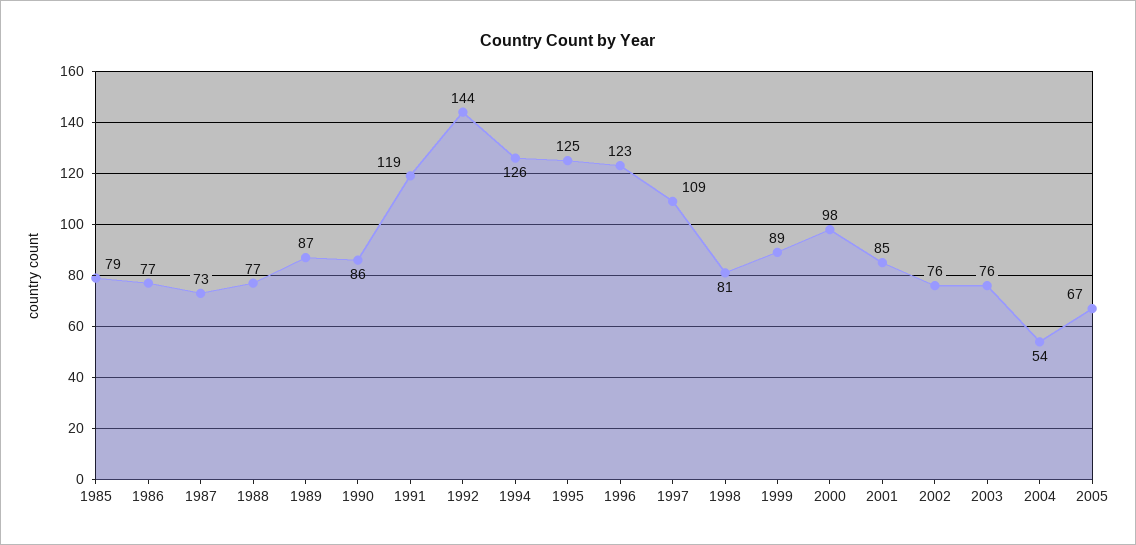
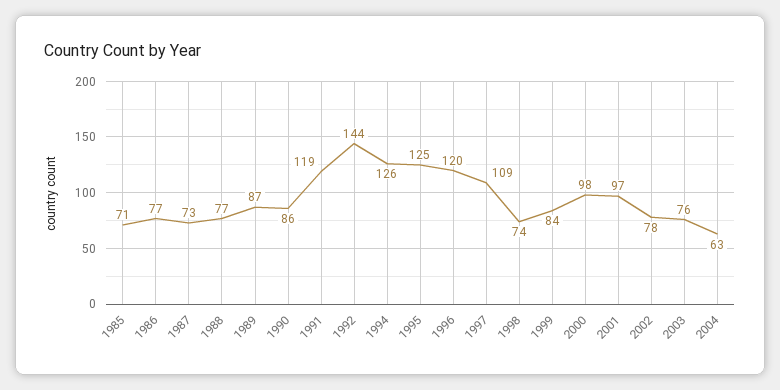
  {
-   "1985": 79,
+   "1985": 71,
    "1986": 77,
    "1987": 73,
    "1988": 77,
    "1989": 87,
    "1990": 86,
    "1991": 119,
    "1992": 144,
    "1994": 126,
    "1995": 125,
-   "1996": 123,
+   "1996": 120,
    "1997": 109,
-   "1998": 81,
+   "1998": 74,
-   "1999": 89,
+   "1999": 84,
    "2000": 98,
-   "2001": 85,
+   "2001": 97,
-   "2002": 76,
+   "2002": 78,
    "2003": 76,
-   "2004": 54,
+   "2004": 63
-   "2005": 67
  }

